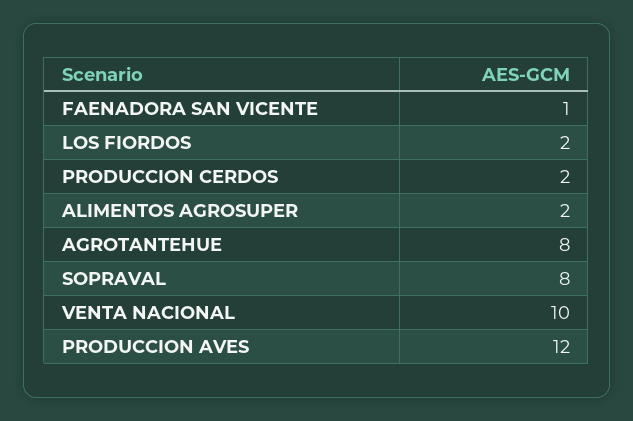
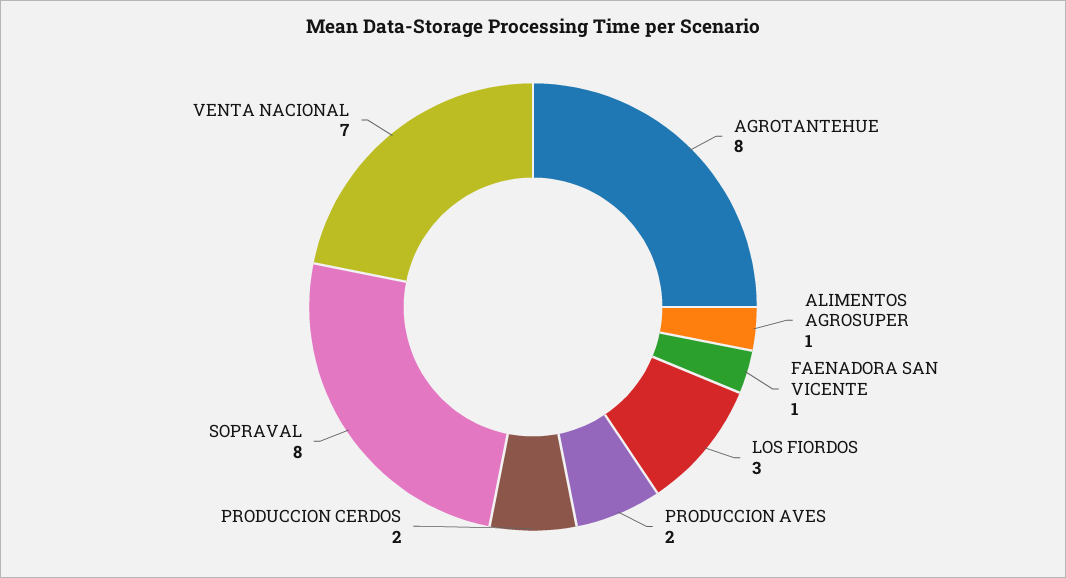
  {
    "FAENADORA SAN VICENTE": 1,
-   "LOS FIORDOS": 2,
+   "LOS FIORDOS": 3,
    "PRODUCCION CERDOS": 2,
-   "ALIMENTOS AGROSUPER": 2,
+   "ALIMENTOS AGROSUPER": 1,
    "AGROTANTEHUE": 8,
    "SOPRAVAL": 8,
-   "VENTA NACIONAL": 10,
+   "VENTA NACIONAL": 7,
-   "PRODUCCION AVES": 12
+   "PRODUCCION AVES": 2
  }

